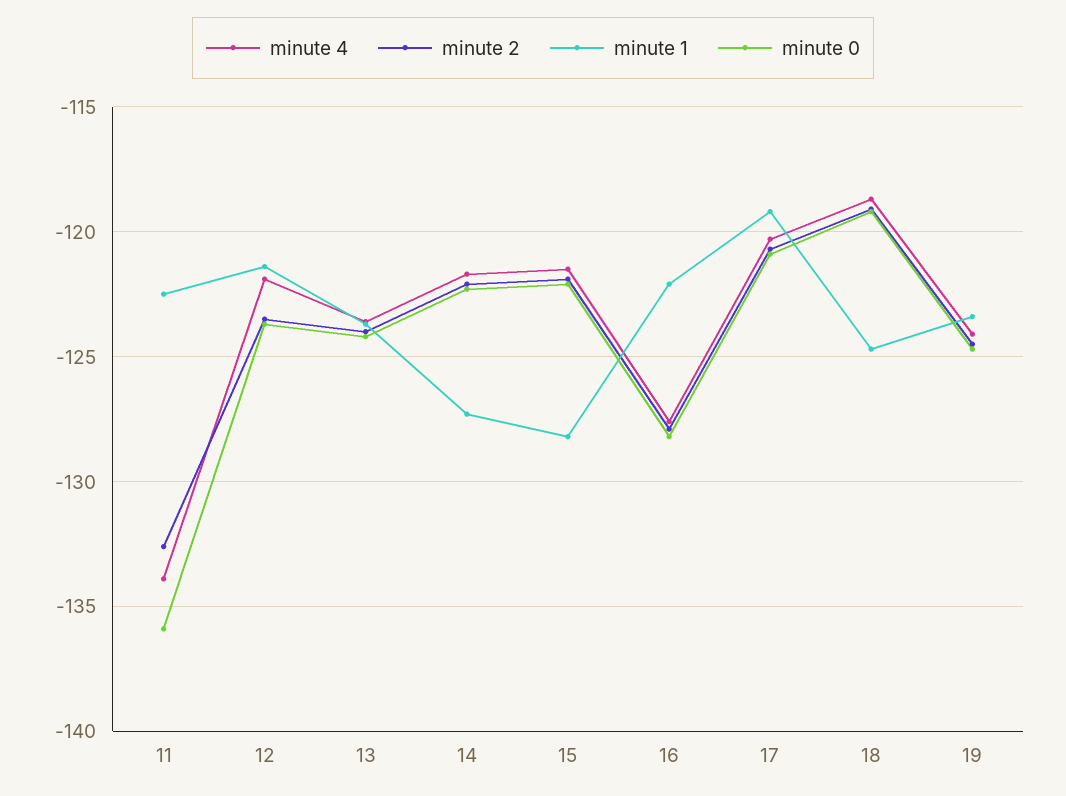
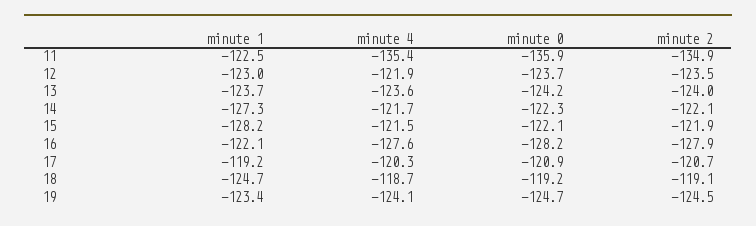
  {
    "minute 4": {
-     "11": -134,
+     "11": -135.4,
      "12": -121.9,
      "13": -123.6,
      "14": -121.7,
      "15": -121.5,
      "16": -127.6,
      "17": -120.3,
      "18": -118.7,
      "19": -124.1
    },
    "minute 2": {
-     "11": -132.5,
+     "11": -134.9,
      "12": -123.5,
      "13": -124,
      "14": -122.1,
      "15": -121.9,
      "16": -127.9,
      "17": -120.7,
      "18": -119.1,
      "19": -124.5
    },
    "minute 1": {
      "11": -122.5,
-     "12": -121.5,
+     "12": -123,
      "13": -123.7,
      "14": -127.3,
      "15": -128.2,
      "16": -122.1,
      "17": -119.2,
      "18": -124.7,
      "19": -123.4
    },
    "minute 0": {
      "11": -135.9,
      "12": -123.7,
      "13": -124.2,
      "14": -122.3,
      "15": -122.1,
      "16": -128.2,
      "17": -120.9,
      "18": -119.2,
      "19": -124.7
    }
  }

